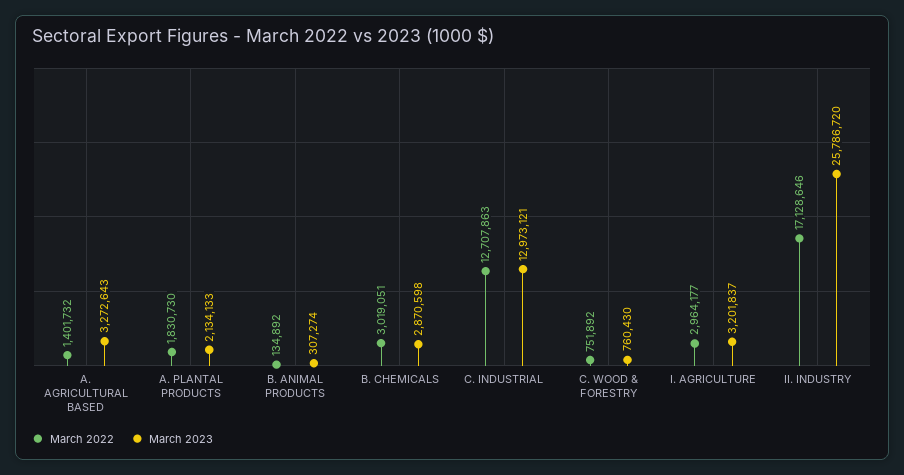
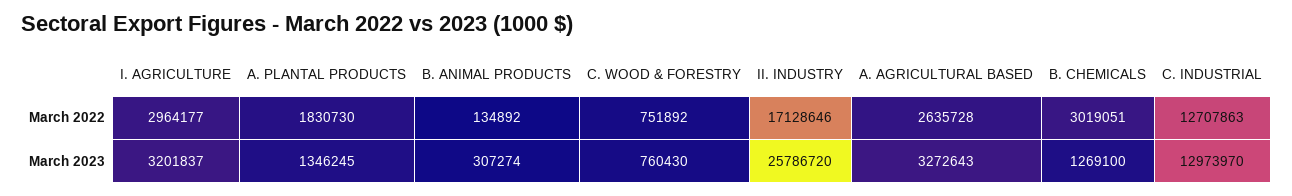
  {
    "March 2022": {
-     "A. AGRICULTURAL BASED": 1401732,
+     "A. AGRICULTURAL BASED": 2635728,
      "A. PLANTAL PRODUCTS": 1830730,
      "B. ANIMAL PRODUCTS": 134892,
      "B. CHEMICALS": 3019051,
      "C. INDUSTRIAL": 12707863,
      "C. WOOD & FORESTRY": 751892,
      "I. AGRICULTURE": 2964177,
      "II. INDUSTRY": 17128646
    },
    "March 2023": {
      "A. AGRICULTURAL BASED": 3272643,
-     "A. PLANTAL PRODUCTS": 2134133,
+     "A. PLANTAL PRODUCTS": 1346245,
      "B. ANIMAL PRODUCTS": 307274,
-     "B. CHEMICALS": 2870598,
+     "B. CHEMICALS": 1269100,
-     "C. INDUSTRIAL": 12973121,
+     "C. INDUSTRIAL": 12973970,
      "C. WOOD & FORESTRY": 760430,
      "I. AGRICULTURE": 3201837,
      "II. INDUSTRY": 25786720
    }
  }

